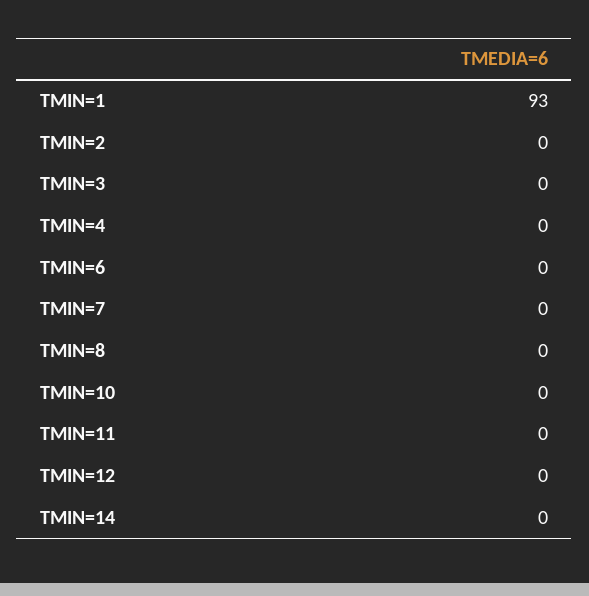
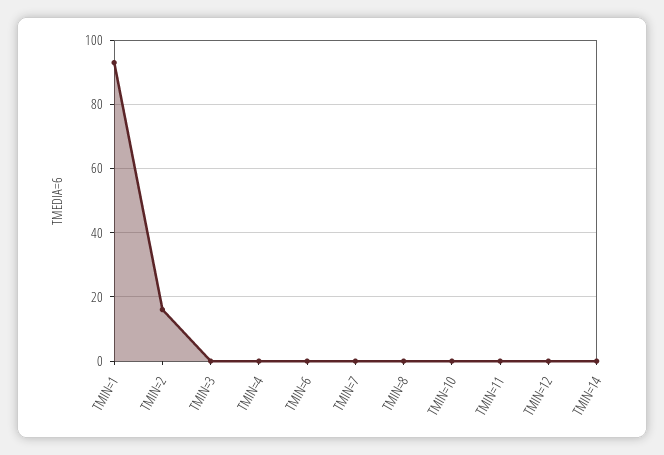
  {
    "TMIN=1": 93,
-   "TMIN=2": 0,
+   "TMIN=2": 15,
    "TMIN=3": 0,
    "TMIN=4": 0,
    "TMIN=6": 0,
    "TMIN=7": 0,
    "TMIN=8": 0,
    "TMIN=10": 0,
    "TMIN=11": 0,
    "TMIN=12": 0,
    "TMIN=14": 0
  }

